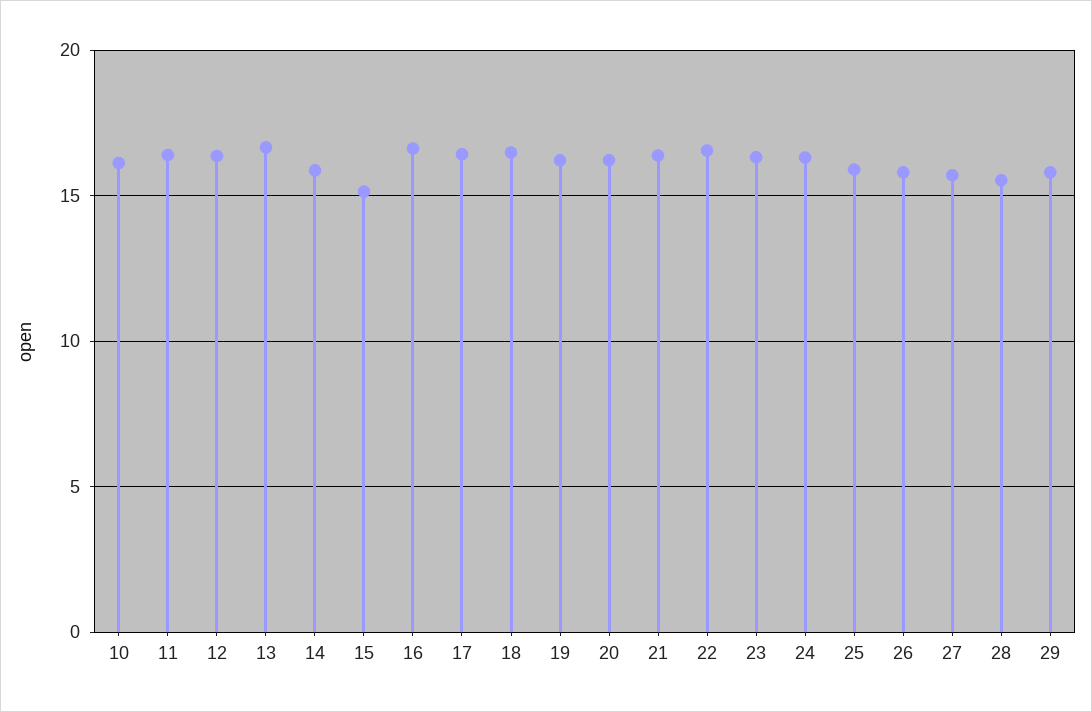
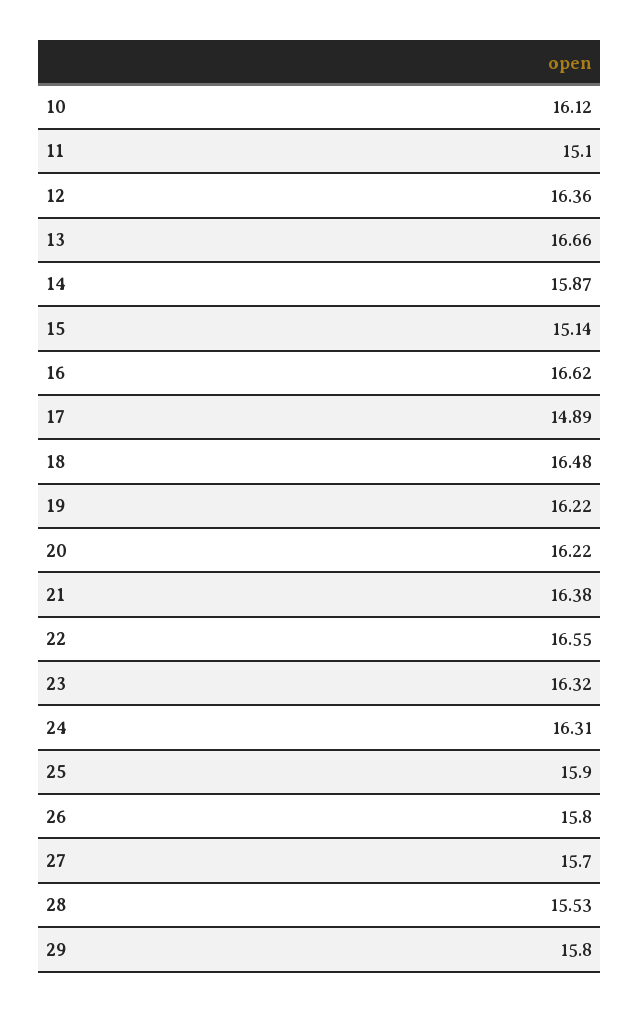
  {
    "10": 16.12,
-   "11": 16.5,
+   "11": 15.1,
    "12": 16.36,
    "13": 16.66,
    "14": 15.87,
    "15": 15.14,
    "16": 16.62,
-   "17": 16.5,
+   "17": 14.89,
    "18": 16.48,
    "19": 16.22,
    "20": 16.22,
    "21": 16.38,
    "22": 16.55,
    "23": 16.32,
    "24": 16.31,
    "25": 15.9,
    "26": 15.8,
    "27": 15.7,
    "28": 15.53,
    "29": 15.8
  }

